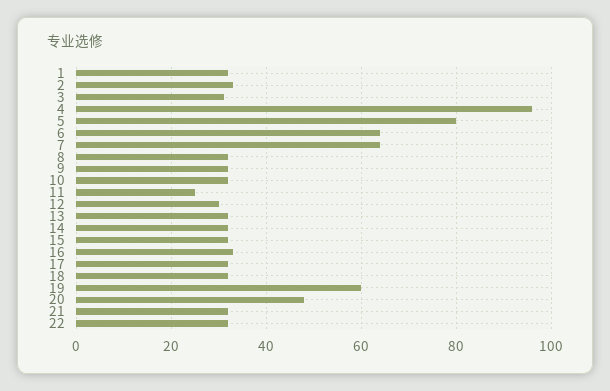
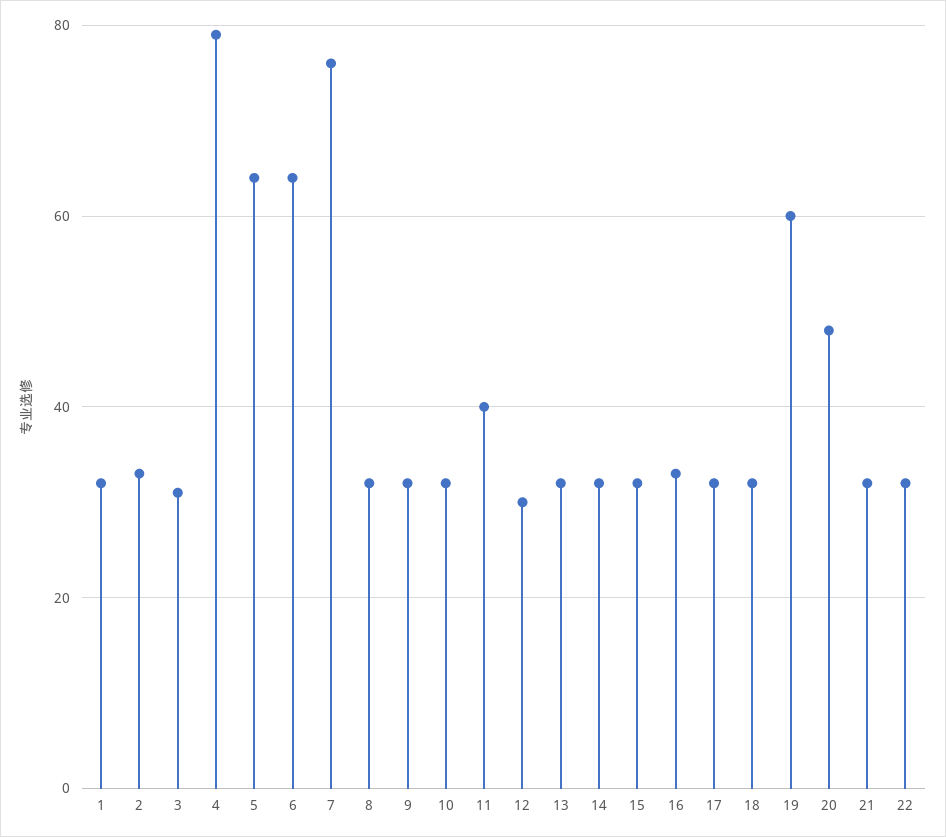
  {
    "1": 30,
    "2": 35,
    "3": 30,
-   "4": 95,
+   "4": 80,
-   "5": 80,
+   "5": 65,
    "6": 65,
-   "7": 65,
+   "7": 75,
    "8": 30,
    "9": 30,
    "10": 30,
-   "11": 25,
+   "11": 40,
    "12": 30,
    "13": 30,
    "14": 30,
    "15": 30,
    "16": 35,
    "17": 30,
    "18": 30,
    "19": 60,
    "20": 50,
    "21": 30,
    "22": 30
  }

